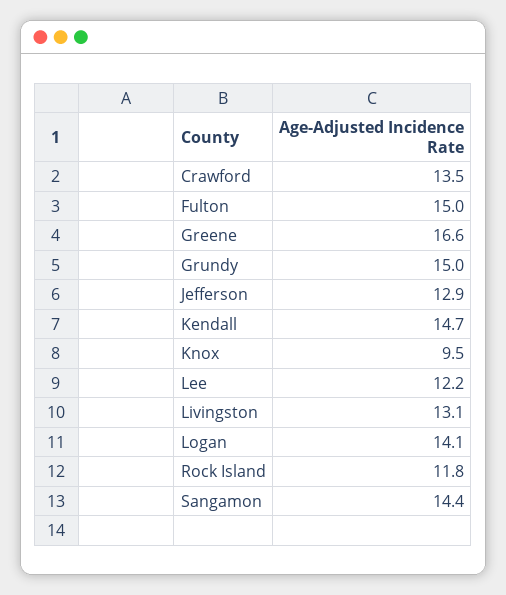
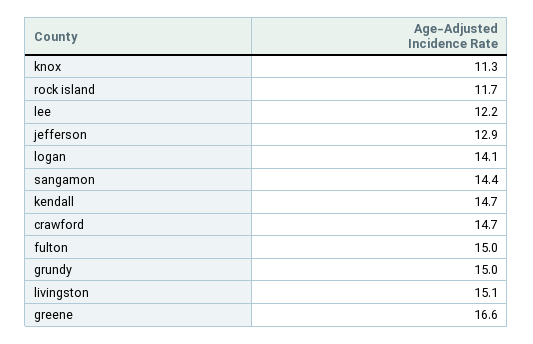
  {
-   "Crawford": 13.5,
+   "Crawford": 14.7,
    "Fulton": 15,
    "Greene": 16.6,
    "Grundy": 15,
    "Jefferson": 12.9,
    "Kendall": 14.7,
-   "Knox": 9.5,
+   "Knox": 11.3,
    "Lee": 12.2,
-   "Livingston": 13.1,
+   "Livingston": 15.1,
    "Logan": 14.1,
-   "Rock Island": 11.8,
+   "Rock Island": 11.7,
    "Sangamon": 14.4
  }

